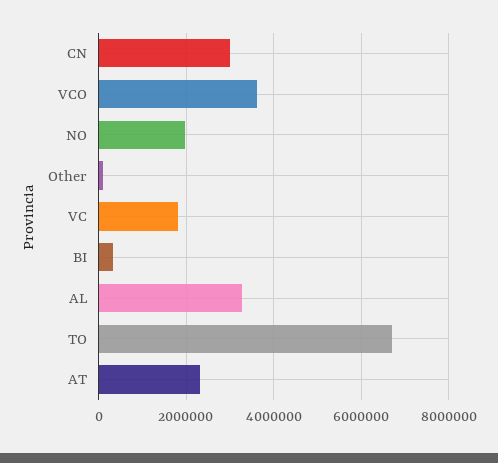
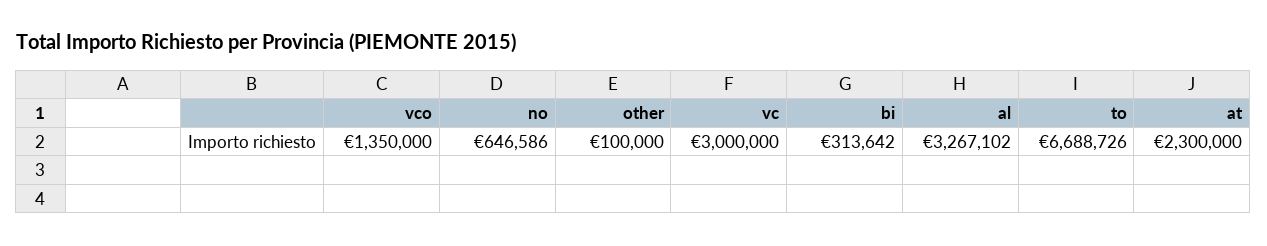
  {
-   "CN": 3000000,
-   "VCO": 3600000,
+   "VCO": 1350000,
-   "NO": 2000000,
+   "NO": 646586,
    "Other": 100000,
-   "VC": 1800000,
+   "VC": 3000000,
    "BI": 313642,
    "AL": 3267102,
    "TO": 6688726,
    "AT": 2300000
  }

